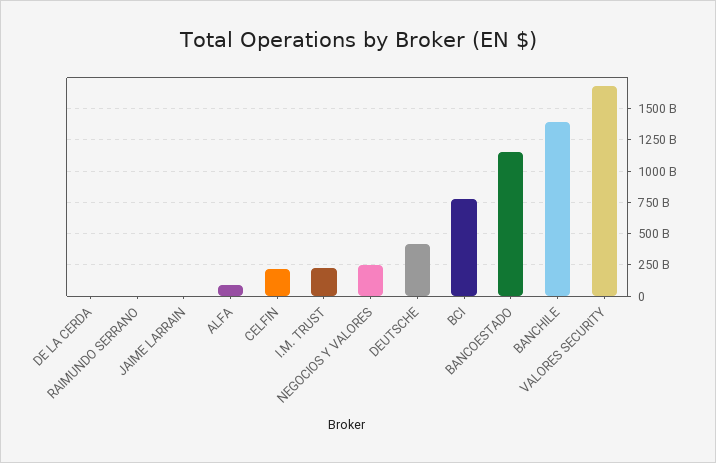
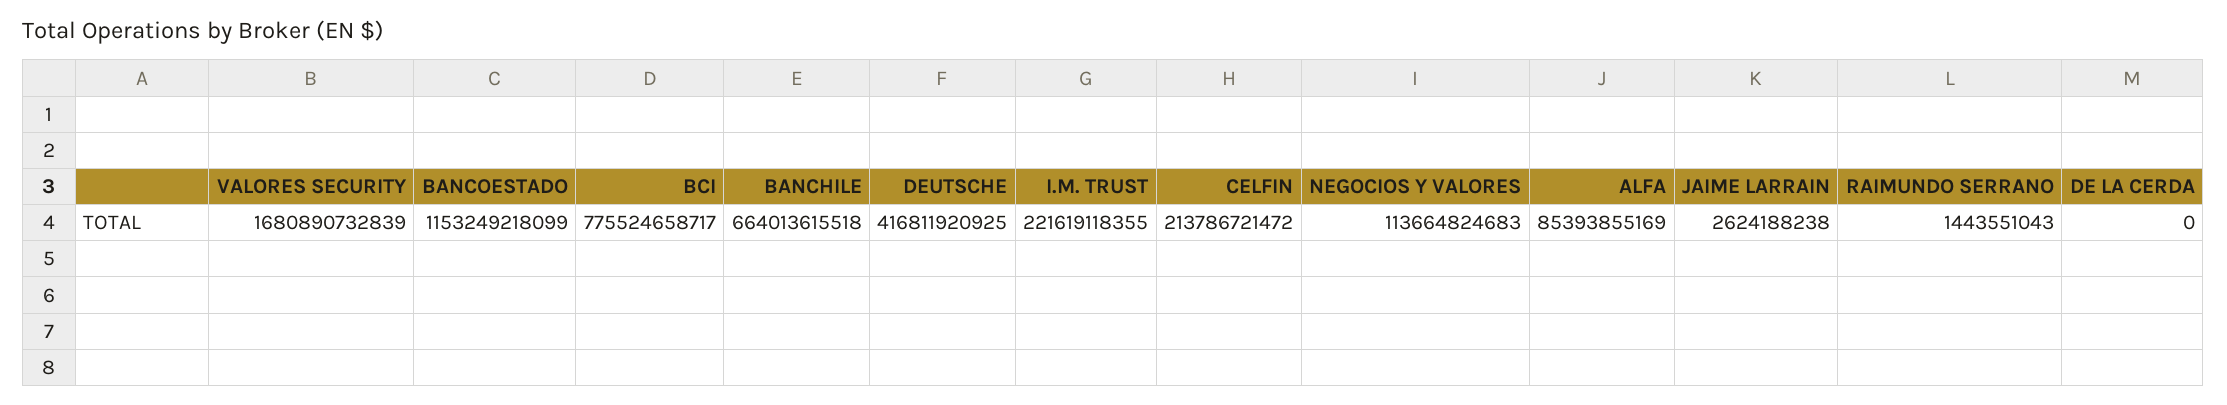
  {
    "DE LA CERDA": 0,
    "RAIMUNDO SERRANO": 1443551043,
    "JAIME LARRAIN": 2624188238,
    "ALFA": 85393855169,
    "CELFIN": 213786721472,
    "I.M. TRUST": 221619118355,
-   "NEGOCIOS Y VALORES": 250000000000,
+   "NEGOCIOS Y VALORES": 113664824683,
    "DEUTSCHE": 416811920925,
    "BCI": 775524658717,
    "BANCOESTADO": 1153249218099,
-   "BANCHILE": 1400000000000,
+   "BANCHILE": 664013615518,
    "VALORES SECURITY": 1680890732839
  }

